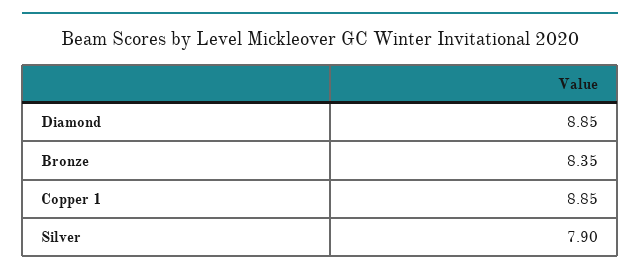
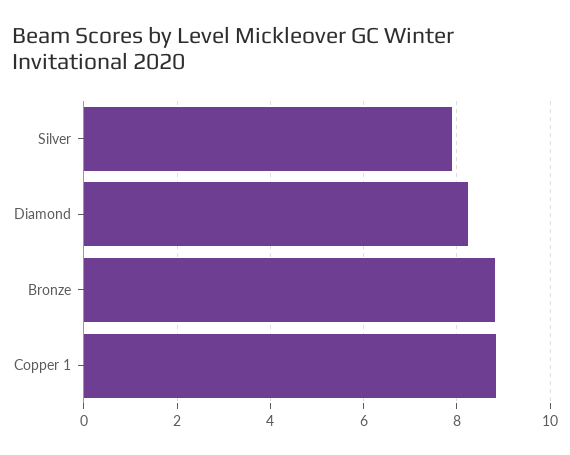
  {
-   "Diamond": 8.85,
+   "Diamond": 8.2,
-   "Bronze": 8.35,
+   "Bronze": 8.8,
    "Copper 1": 8.85,
    "Silver": 7.9
  }

